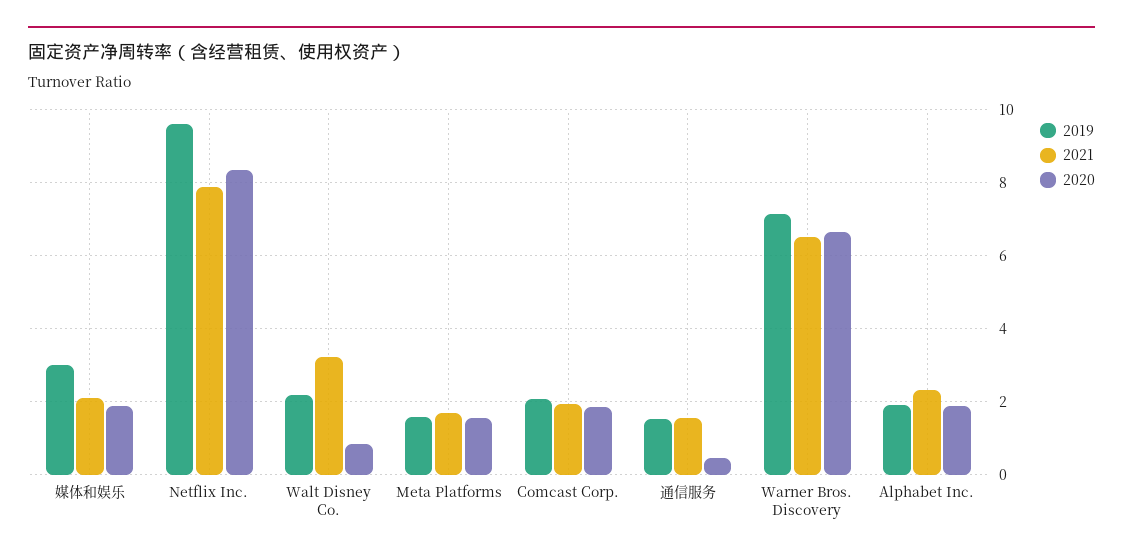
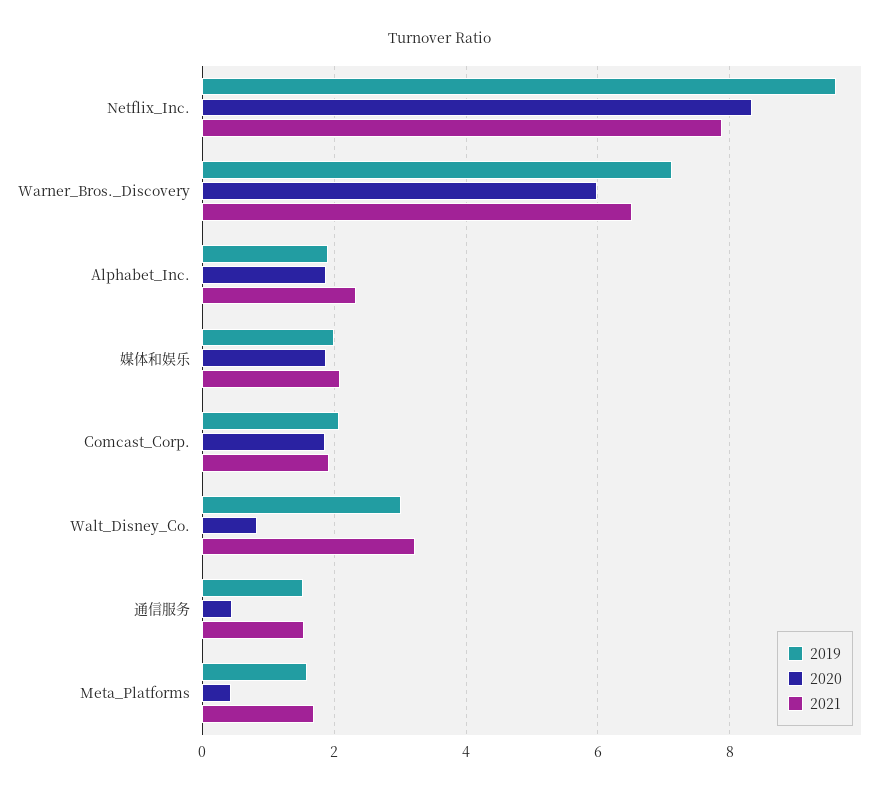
  {
    "2019": {
-     "媒体和娱乐": 3,
+     "媒体和娱乐": 2,
      "Netflix Inc.": 9.6,
-     "Walt Disney Co.": 2.2,
+     "Walt Disney Co.": 3,
      "Meta Platforms": 1.6,
      "Comcast Corp.": 2,
      "通信服务": 1.6,
      "Warner Bros. Discovery": 7.2,
      "Alphabet Inc.": 2
    },
    "2021": {
      "媒体和娱乐": 2,
      "Netflix Inc.": 7.8,
      "Walt Disney Co.": 3.2,
      "Meta Platforms": 1.6,
      "Comcast Corp.": 2,
      "通信服务": 1.6,
      "Warner Bros. Discovery": 6.6,
      "Alphabet Inc.": 2.4
    },
    "2020": {
      "媒体和娱乐": 1.8,
      "Netflix Inc.": 8.4,
      "Walt Disney Co.": 0.8,
-     "Meta Platforms": 1.6,
+     "Meta Platforms": 0.4,
      "Comcast Corp.": 1.8,
      "通信服务": 0.4,
-     "Warner Bros. Discovery": 6.6,
+     "Warner Bros. Discovery": 6,
      "Alphabet Inc.": 1.8
    }
  }

